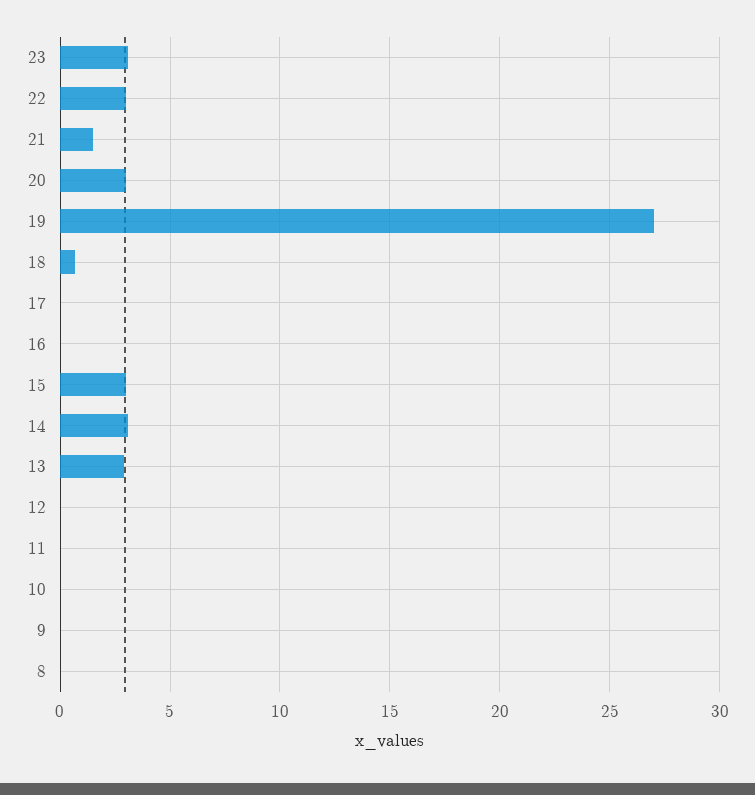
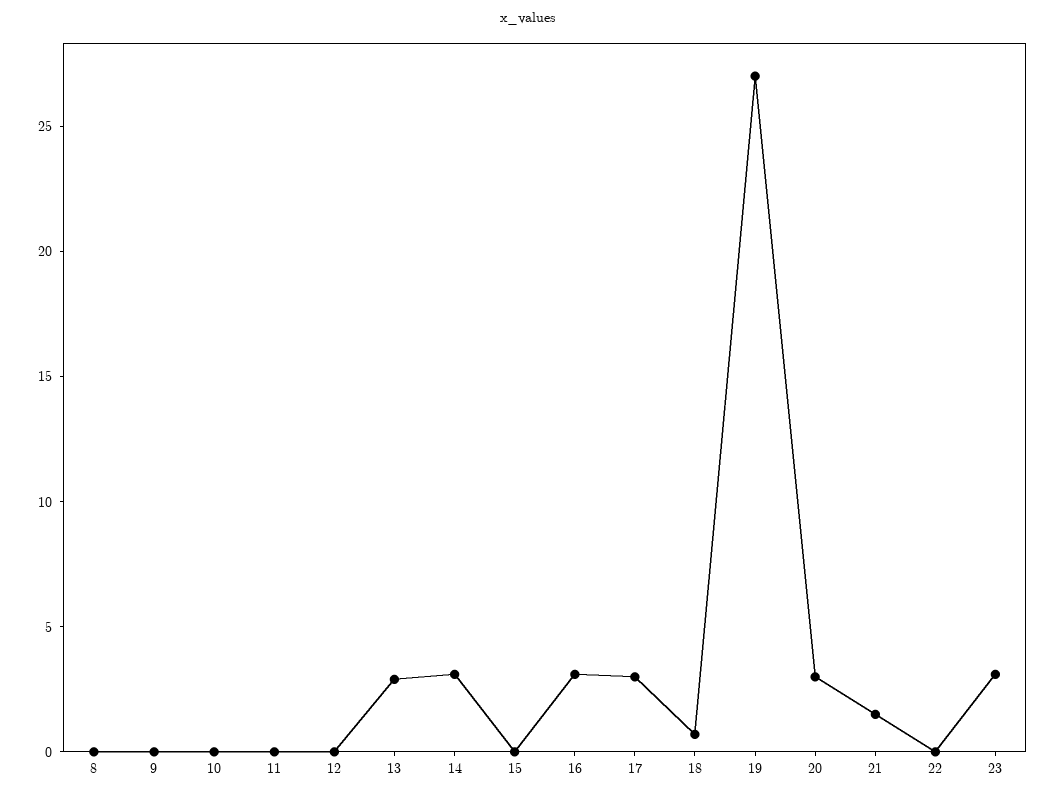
  {
    "23": 3,
-   "22": 3,
+   "22": 0,
    "21": 1.5,
    "20": 3,
    "19": 27,
    "18": 0.5,
-   "17": 0,
+   "17": 3,
-   "16": 0,
+   "16": 3,
-   "15": 3,
+   "15": 0,
    "14": 3,
    "13": 3,
    "12": 0,
    "11": 0,
    "10": 0,
    "9": 0,
    "8": 0
  }

